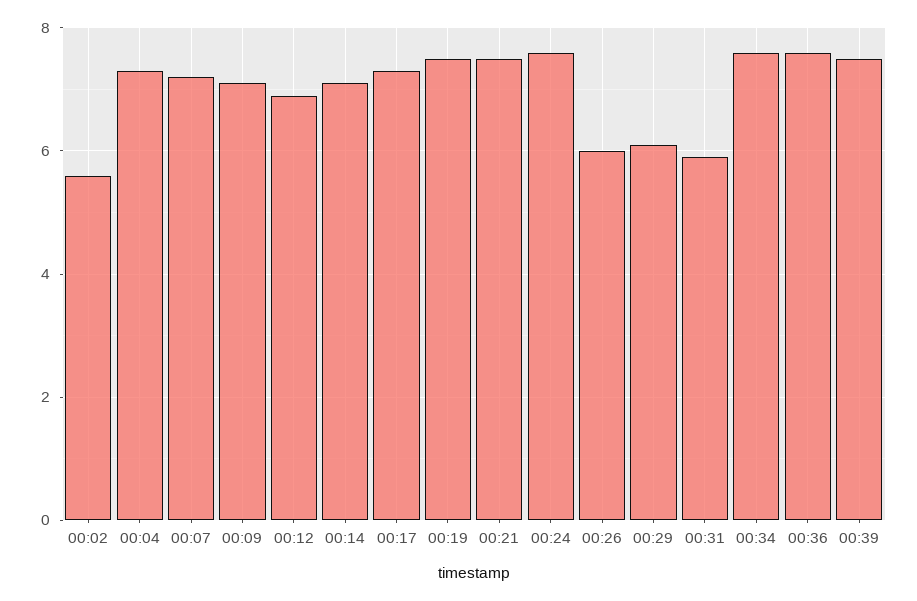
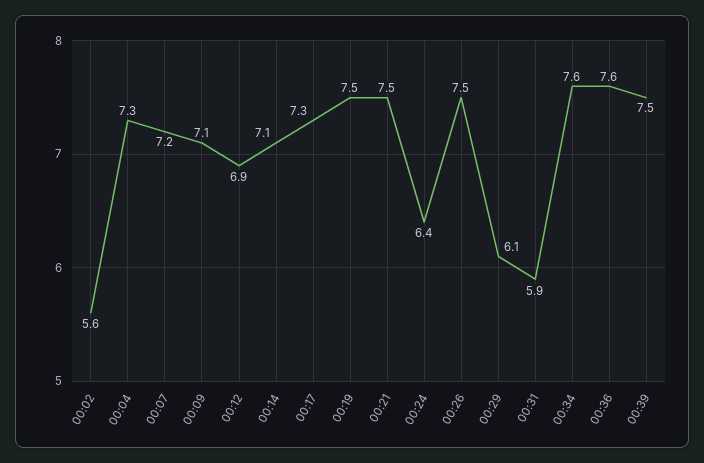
  {
    "00:02": 5.6,
    "00:04": 7.3,
    "00:07": 7.2,
    "00:09": 7.1,
    "00:12": 6.9,
    "00:14": 7.1,
    "00:17": 7.3,
    "00:19": 7.5,
    "00:21": 7.5,
-   "00:24": 7.5,
+   "00:24": 6.4,
-   "00:26": 6,
+   "00:26": 7.5,
    "00:29": 6.1,
    "00:31": 5.9,
    "00:34": 7.6,
    "00:36": 7.6,
    "00:39": 7.5
  }

